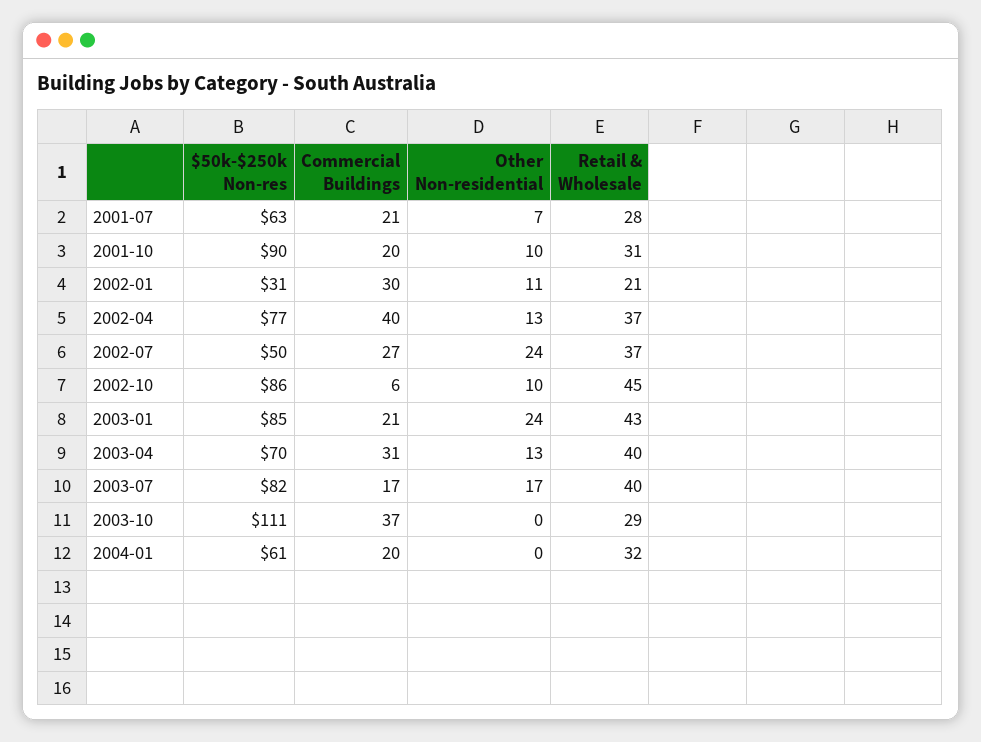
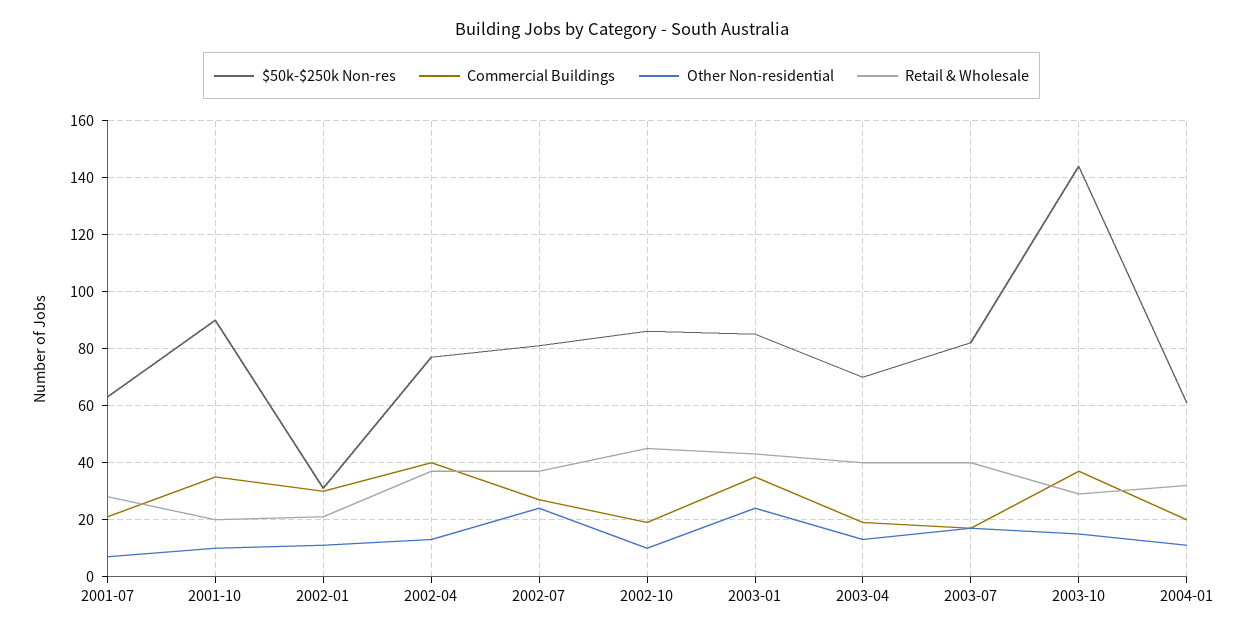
  {
    "$50k-$250k Non-res": {
      "2001-07": 63,
      "2001-10": 90,
      "2002-01": 31,
      "2002-04": 77,
-     "2002-07": 50,
+     "2002-07": 80,
      "2002-10": 86,
      "2003-01": 85,
      "2003-04": 70,
      "2003-07": 82,
-     "2003-10": 111,
+     "2003-10": 145,
      "2004-01": 61
    },
    "Commercial Buildings": {
      "2001-07": 21,
-     "2001-10": 20,
+     "2001-10": 35,
      "2002-01": 30,
      "2002-04": 40,
      "2002-07": 27,
-     "2002-10": 6,
+     "2002-10": 20,
-     "2003-01": 21,
+     "2003-01": 35,
-     "2003-04": 31,
+     "2003-04": 20,
      "2003-07": 17,
      "2003-10": 37,
      "2004-01": 20
    },
    "Other Non-residential": {
      "2001-07": 7,
      "2001-10": 10,
      "2002-01": 11,
      "2002-04": 13,
      "2002-07": 24,
      "2002-10": 10,
      "2003-01": 24,
      "2003-04": 13,
      "2003-07": 17,
-     "2003-10": 0,
+     "2003-10": 15,
-     "2004-01": 0
+     "2004-01": 10
    },
    "Retail & Wholesale": {
      "2001-07": 28,
-     "2001-10": 31,
+     "2001-10": 20,
      "2002-01": 21,
      "2002-04": 37,
      "2002-07": 37,
      "2002-10": 45,
      "2003-01": 43,
      "2003-04": 40,
      "2003-07": 40,
      "2003-10": 29,
      "2004-01": 32
    }
  }

